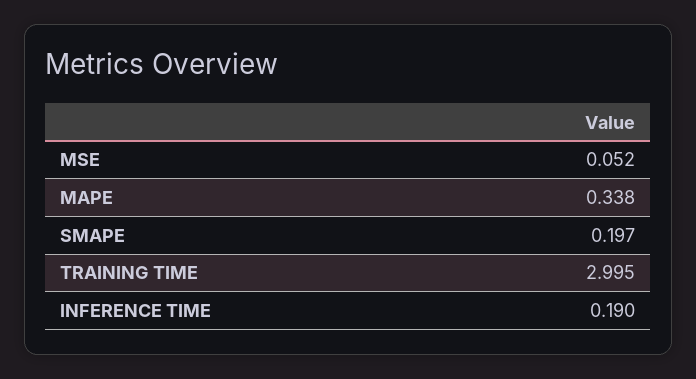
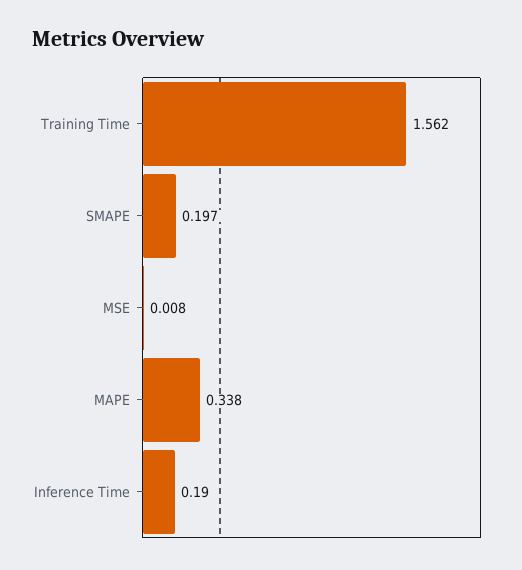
  {
-   "MSE": 0.052,
+   "MSE": 0.008,
    "MAPE": 0.338,
    "SMAPE": 0.197,
-   "TRAINING TIME": 2.995,
+   "TRAINING TIME": 1.562,
    "INFERENCE TIME": 0.19
  }

